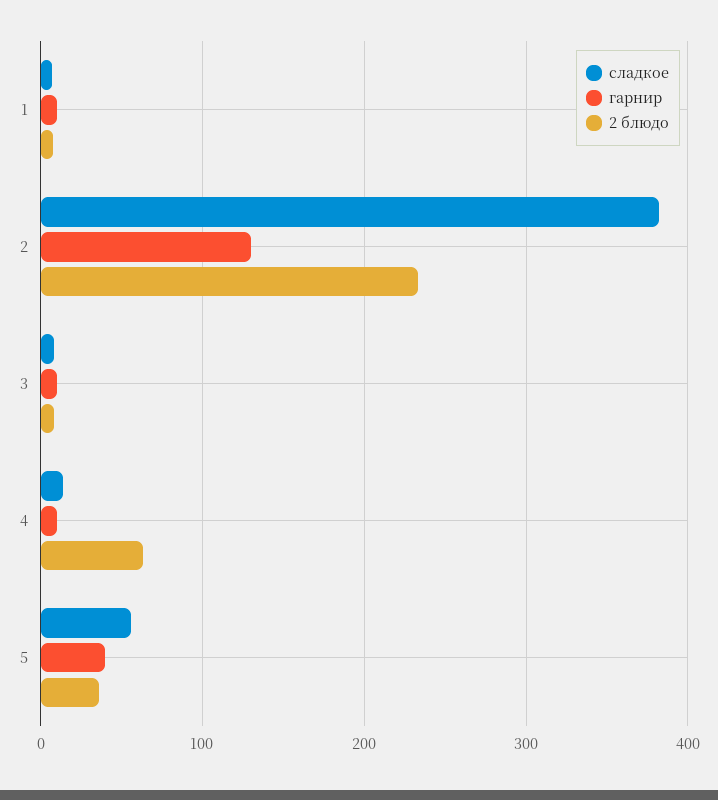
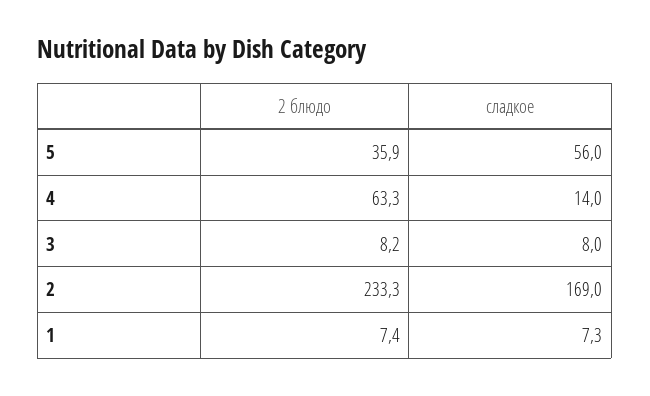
  {
    "сладкое": {
      "1": 7.3,
-     "2": 380,
+     "2": 169,
      "3": 8,
      "4": 14,
      "5": 56
    },
-   "гарнир": {
-     "1": 10,
-     "2": 130,
-     "3": 10,
-     "4": 10,
-     "5": 40
-   },
    "2 блюдо": {
      "1": 7.4,
      "2": 233.3,
      "3": 8.2,
      "4": 63.3,
      "5": 35.9
    }
  }

